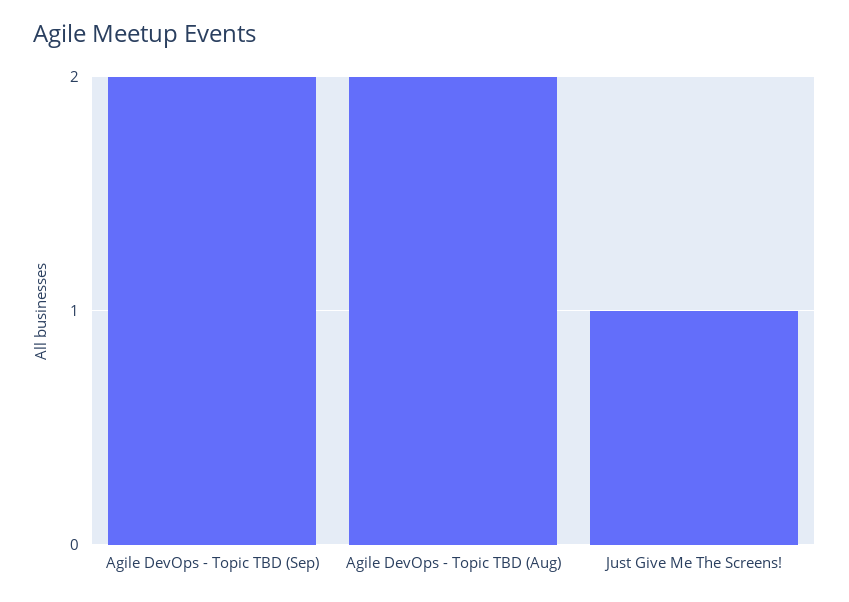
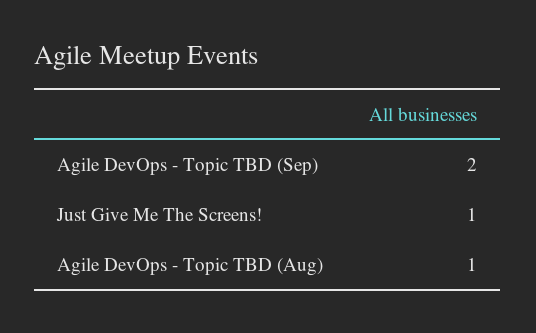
  {
    "Agile DevOps - Topic TBD (Sep)": 2,
-   "Agile DevOps - Topic TBD (Aug)": 2,
+   "Agile DevOps - Topic TBD (Aug)": 1,
    "Just Give Me The Screens!": 1
  }

